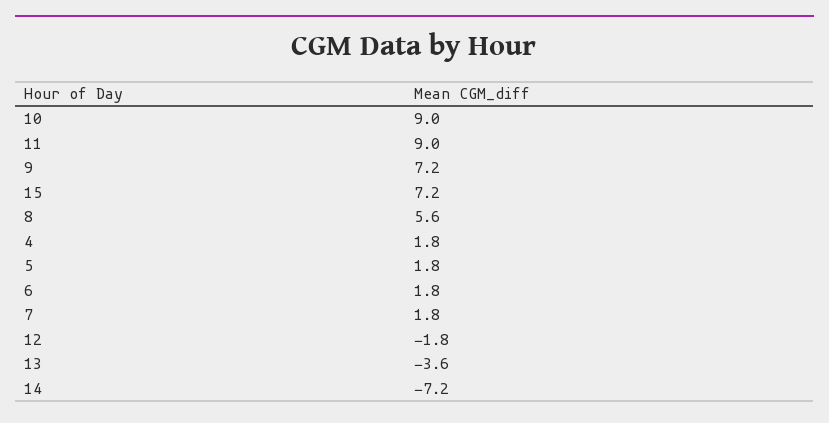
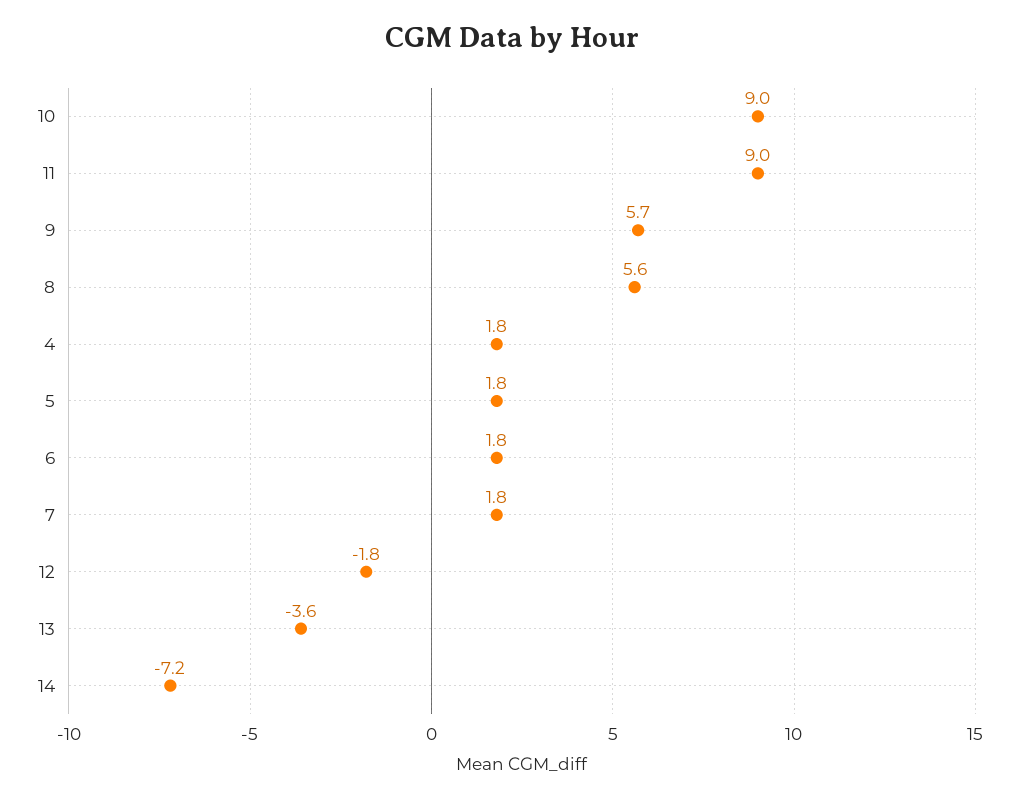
  {
    "10": 9,
    "11": 9,
-   "9": 7.2,
+   "9": 5.7,
-   "15": 7.2,
    "8": 5.6,
    "4": 1.8,
    "5": 1.8,
    "6": 1.8,
    "7": 1.8,
    "12": -1.8,
    "13": -3.6,
    "14": -7.2
  }

